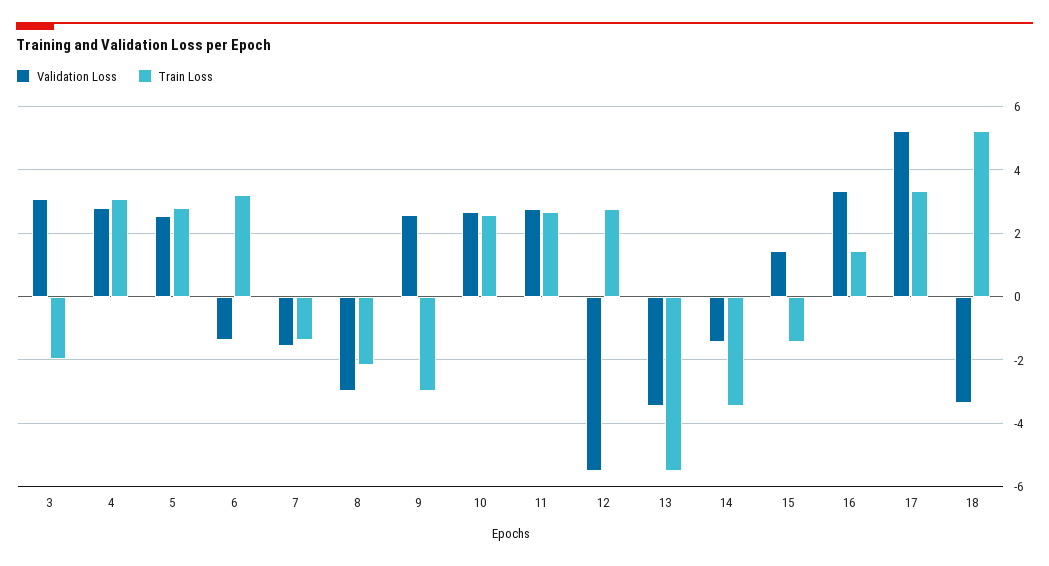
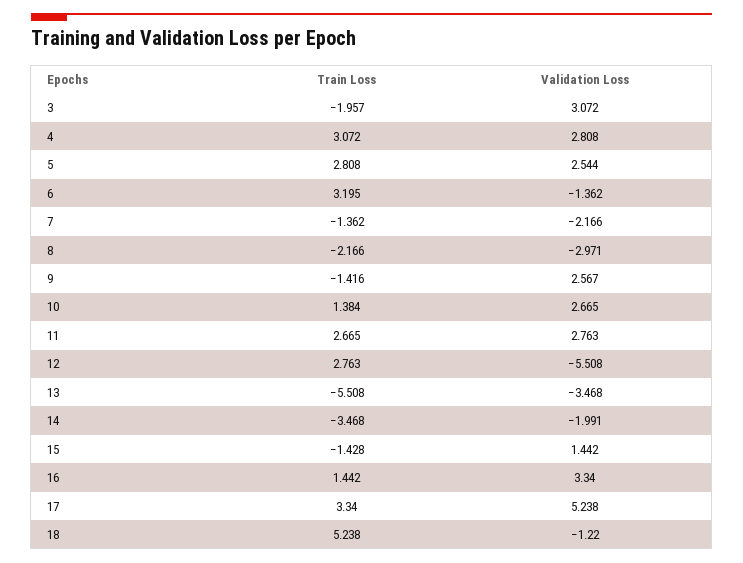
  {
    "Validation Loss": {
      "3": 3.072,
      "4": 2.808,
      "5": 2.544,
      "6": -1.362,
-     "7": -1.6,
+     "7": -2.166,
      "8": -2.971,
      "9": 2.567,
      "10": 2.665,
      "11": 2.763,
      "12": -5.508,
      "13": -3.468,
-     "14": -1.4,
+     "14": -1.991,
      "15": 1.442,
      "16": 3.34,
      "17": 5.238,
-     "18": -3.4
+     "18": -1.22
    },
    "Train Loss": {
      "3": -1.957,
      "4": 3.072,
      "5": 2.808,
      "6": 3.195,
      "7": -1.362,
      "8": -2.166,
-     "9": -3,
+     "9": -1.416,
-     "10": 2.6,
+     "10": 1.384,
      "11": 2.665,
      "12": 2.763,
      "13": -5.508,
      "14": -3.468,
      "15": -1.428,
      "16": 1.442,
      "17": 3.34,
      "18": 5.238
    }
  }

